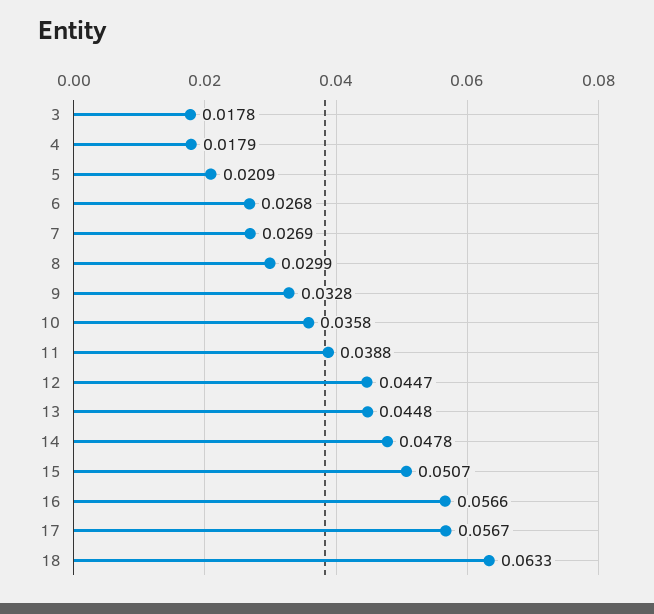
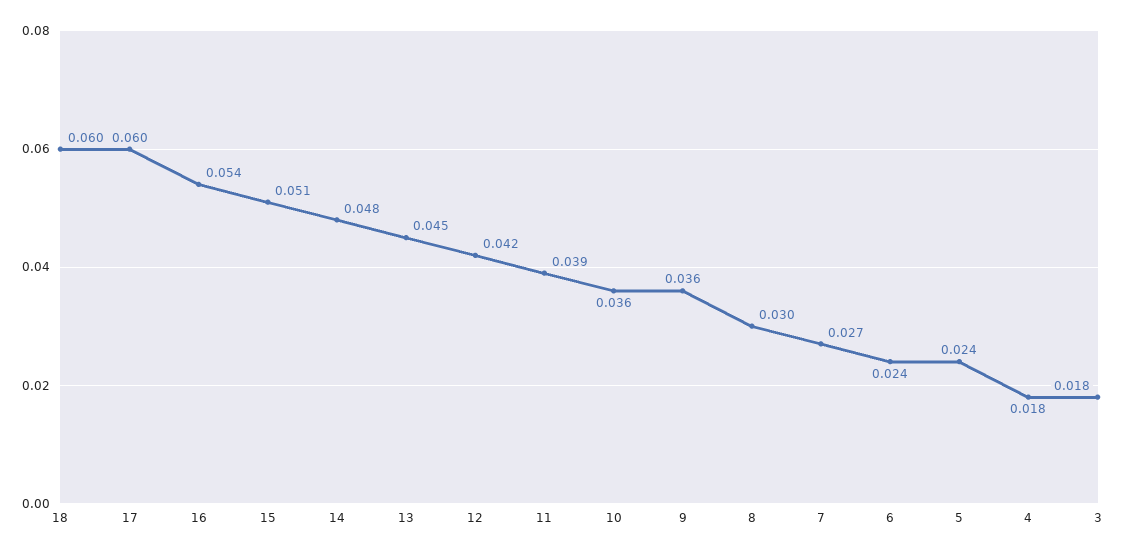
  {
    "3": 0.0178,
    "4": 0.0179,
-   "5": 0.0209,
+   "5": 0.024,
-   "6": 0.0268,
+   "6": 0.024,
    "7": 0.0269,
    "8": 0.0299,
-   "9": 0.0328,
+   "9": 0.036,
    "10": 0.0358,
    "11": 0.0388,
-   "12": 0.0447,
+   "12": 0.042,
    "13": 0.0448,
    "14": 0.0478,
    "15": 0.0507,
-   "16": 0.0566,
+   "16": 0.054,
-   "17": 0.0567,
+   "17": 0.06,
-   "18": 0.0633
+   "18": 0.06
  }

